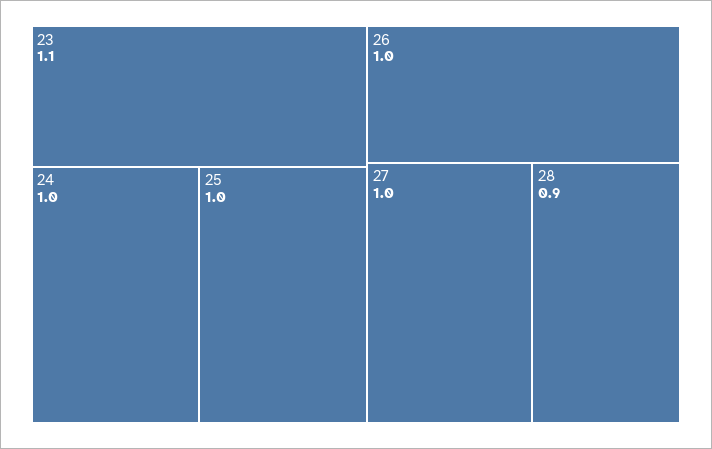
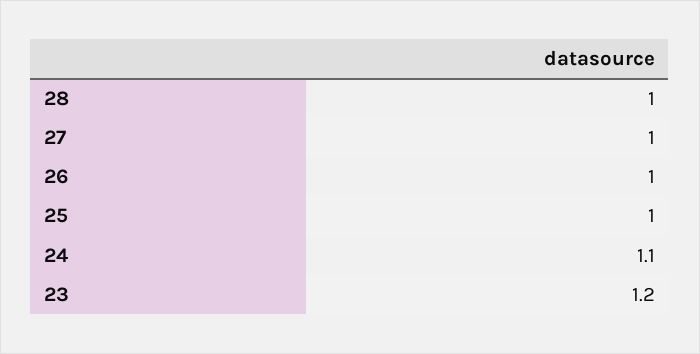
  {
-   "23": 1.1,
+   "23": 1.2,
-   "24": 1,
+   "24": 1.1,
    "25": 1,
    "26": 1,
    "27": 1,
-   "28": 0.9
+   "28": 1
  }

